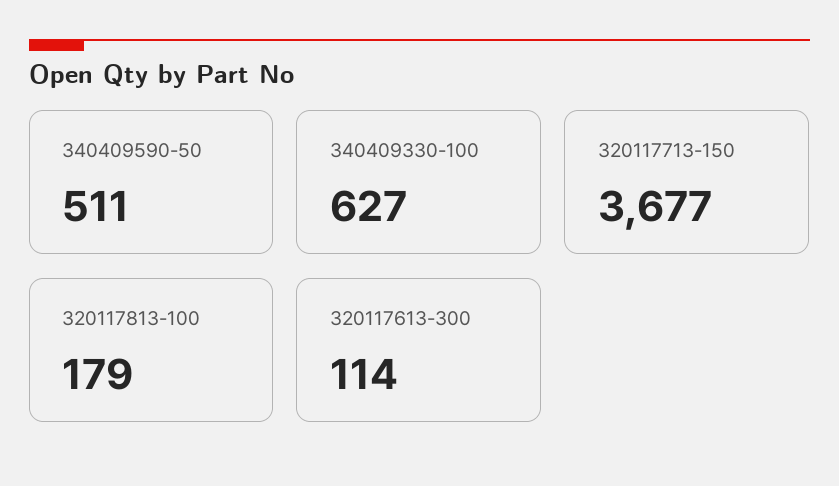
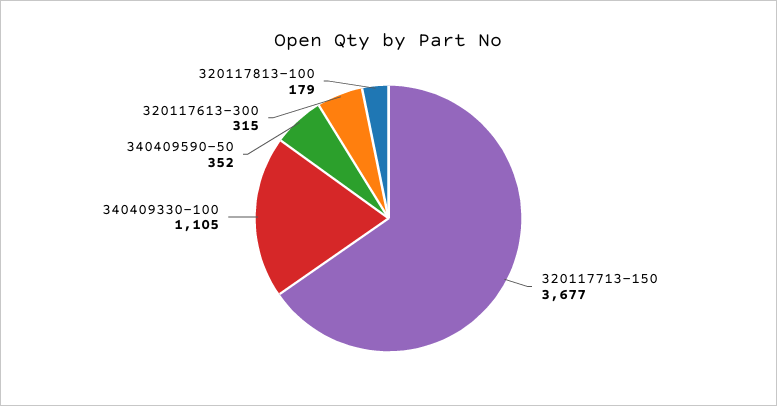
  {
-   "340409590-50": 511,
+   "340409590-50": 352,
-   "340409330-100": 627,
+   "340409330-100": 1105,
    "320117713-150": 3677,
    "320117813-100": 179,
-   "320117613-300": 114
+   "320117613-300": 315
  }

